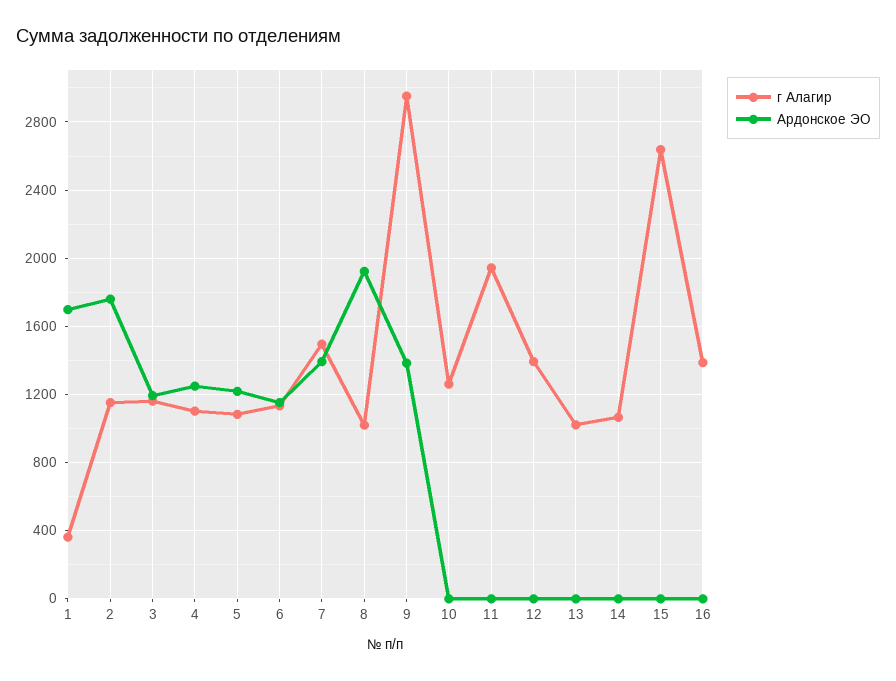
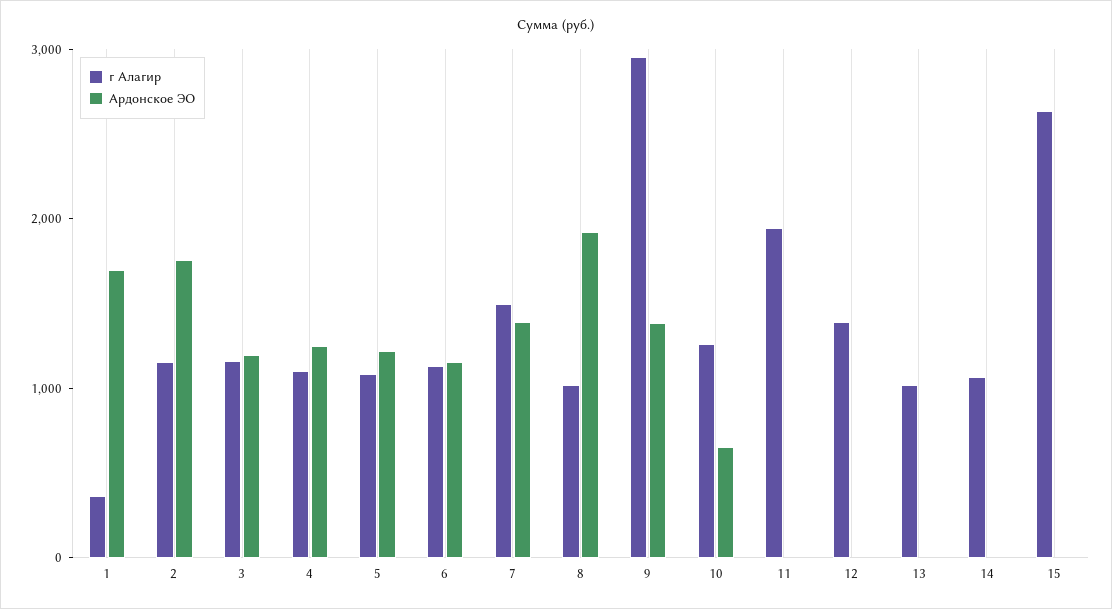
  {
    "г Алагир": {
      "1": 350,
      "2": 1150,
      "3": 1150,
      "4": 1100,
      "5": 1100,
      "6": 1150,
      "7": 1500,
      "8": 1000,
      "9": 2950,
      "10": 1250,
      "11": 1950,
      "12": 1400,
      "13": 1000,
      "14": 1050,
-     "15": 2650,
+     "15": 2650
-     "16": 1400
    },
    "Ардонское ЭО": {
      "1": 1700,
      "2": 1750,
      "3": 1200,
      "4": 1250,
      "5": 1200,
      "6": 1150,
      "7": 1400,
      "8": 1900,
      "9": 1400,
-     "10": 0,
+     "10": 600,
      "11": 0,
      "12": 0,
      "13": 0,
      "14": 0,
-     "15": 0,
+     "15": 0
-     "16": 0
    }
  }

